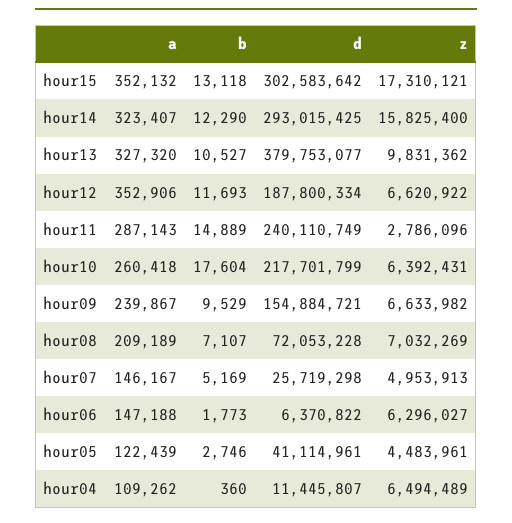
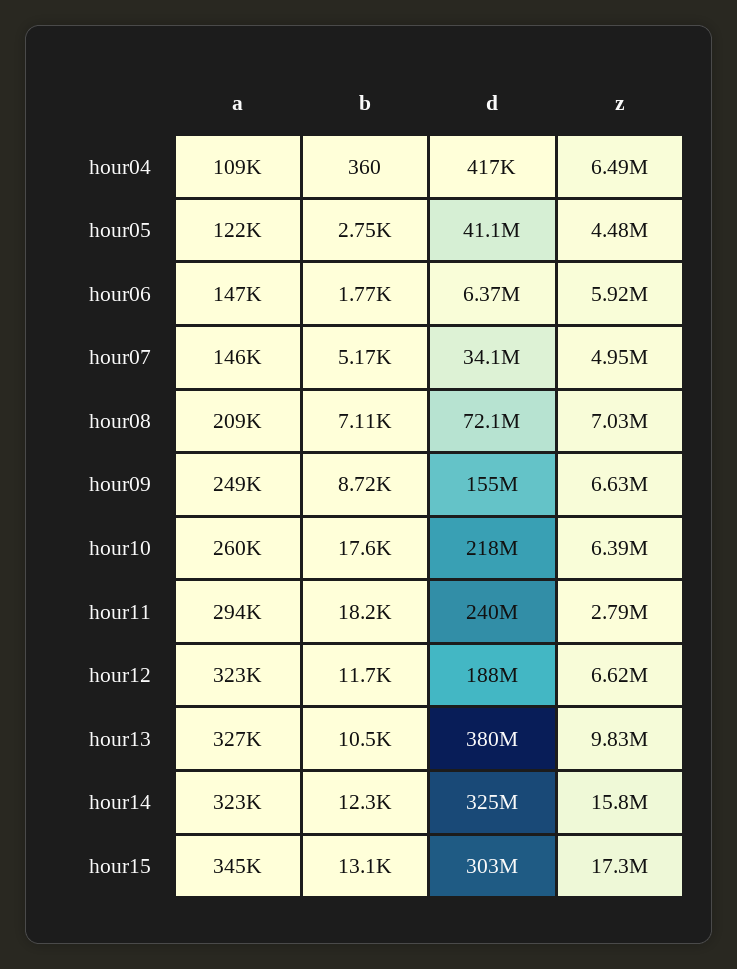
  {
    "a": {
-     "hour15": 352132,
+     "hour15": 345000,
      "hour14": 323407,
      "hour13": 327320,
-     "hour12": 352906,
+     "hour12": 323000,
-     "hour11": 287143,
+     "hour11": 294000,
      "hour10": 260418,
-     "hour09": 239867,
+     "hour09": 249000,
      "hour08": 209189,
      "hour07": 146167,
      "hour06": 147188,
      "hour05": 122439,
      "hour04": 109262
    },
    "b": {
      "hour15": 13118,
      "hour14": 12290,
      "hour13": 10527,
      "hour12": 11693,
-     "hour11": 14889,
+     "hour11": 18200,
      "hour10": 17604,
-     "hour09": 9529,
+     "hour09": 8720,
      "hour08": 7107,
      "hour07": 5169,
      "hour06": 1773,
      "hour05": 2746,
      "hour04": 360
    },
    "d": {
      "hour15": 302583642,
-     "hour14": 293015425,
+     "hour14": 325000000,
      "hour13": 379753077,
      "hour12": 187800334,
      "hour11": 240110749,
      "hour10": 217701799,
      "hour09": 154884721,
      "hour08": 72053228,
-     "hour07": 25719298,
+     "hour07": 34100000,
      "hour06": 6370822,
      "hour05": 41114961,
-     "hour04": 11445807
+     "hour04": 417000
    },
    "z": {
      "hour15": 17310121,
      "hour14": 15825400,
      "hour13": 9831362,
      "hour12": 6620922,
      "hour11": 2786096,
      "hour10": 6392431,
      "hour09": 6633982,
      "hour08": 7032269,
      "hour07": 4953913,
-     "hour06": 6296027,
+     "hour06": 5920000,
      "hour05": 4483961,
      "hour04": 6494489
    }
  }

